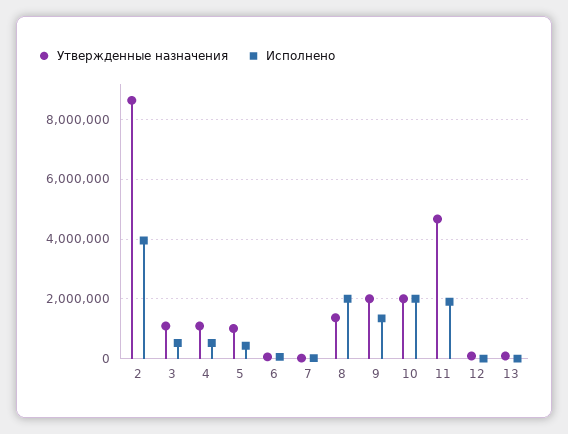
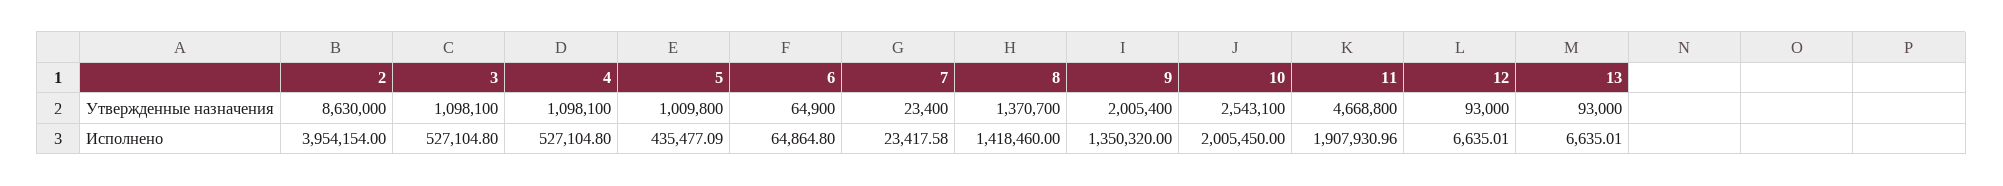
  {
    "Утвержденные назначения": {
      "2": 8630000,
      "3": 1098100,
      "4": 1098100,
      "5": 1009800,
      "6": 64900,
      "7": 23400,
      "8": 1370700,
      "9": 2005400,
-     "10": 2000000,
+     "10": 2543100,
      "11": 4668800,
      "12": 93000,
      "13": 93000
    },
    "Исполнено": {
      "2": 3954154,
      "3": 527104.8,
      "4": 527104.8,
      "5": 435477.09,
      "6": 64864.8,
      "7": 23417.58,
-     "8": 2000000,
+     "8": 1418460,
      "9": 1350320,
      "10": 2005450,
      "11": 1907930.96,
      "12": 6635.01,
      "13": 6635.01
    }
  }

